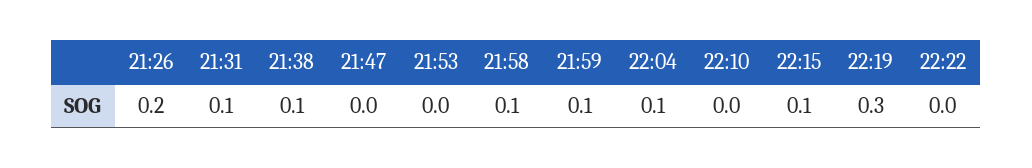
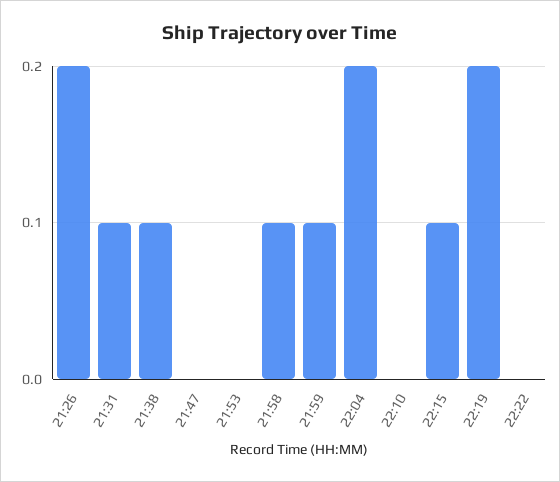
  {
    "21:26": 0.2,
    "21:31": 0.1,
    "21:38": 0.1,
    "21:47": 0,
    "21:53": 0,
    "21:58": 0.1,
    "21:59": 0.1,
-   "22:04": 0.1,
+   "22:04": 0.2,
    "22:10": 0,
    "22:15": 0.1,
-   "22:19": 0.3,
+   "22:19": 0.2,
    "22:22": 0
  }

